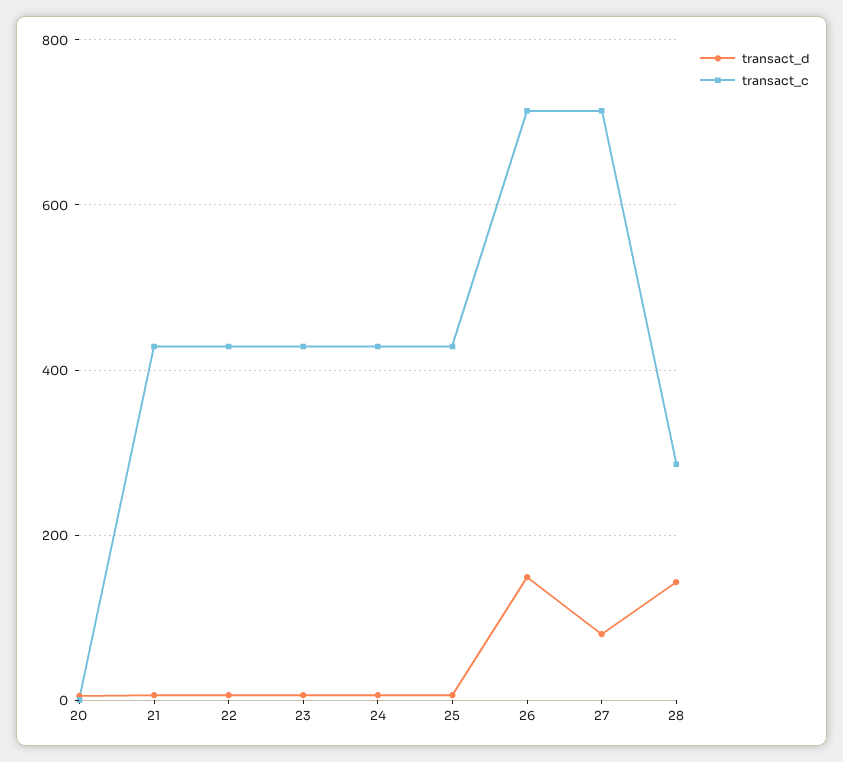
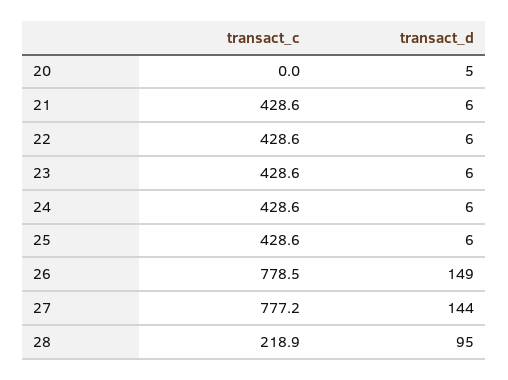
  {
    "transact_d": {
      "20": 5,
      "21": 6,
      "22": 6,
      "23": 6,
      "24": 6,
      "25": 6,
      "26": 149,
-     "27": 80,
+     "27": 144,
-     "28": 140
+     "28": 95
    },
    "transact_c": {
      "20": 0,
      "21": 428.6,
      "22": 428.6,
      "23": 428.6,
      "24": 428.6,
      "25": 428.6,
-     "26": 720,
+     "26": 778.5,
-     "27": 720,
+     "27": 777.2,
-     "28": 280
+     "28": 218.9
    }
  }

